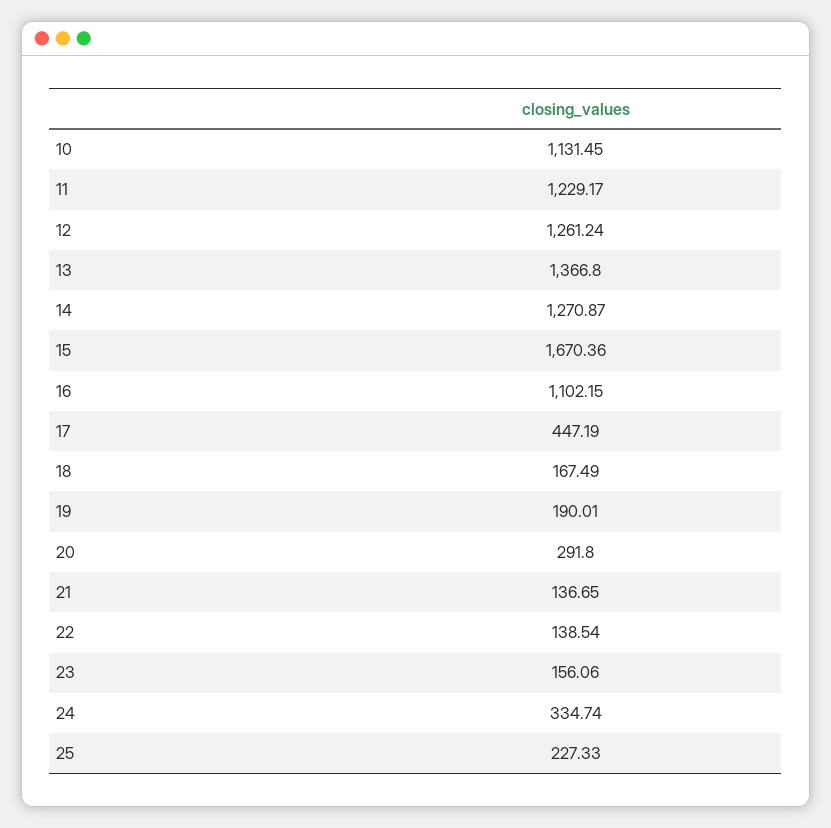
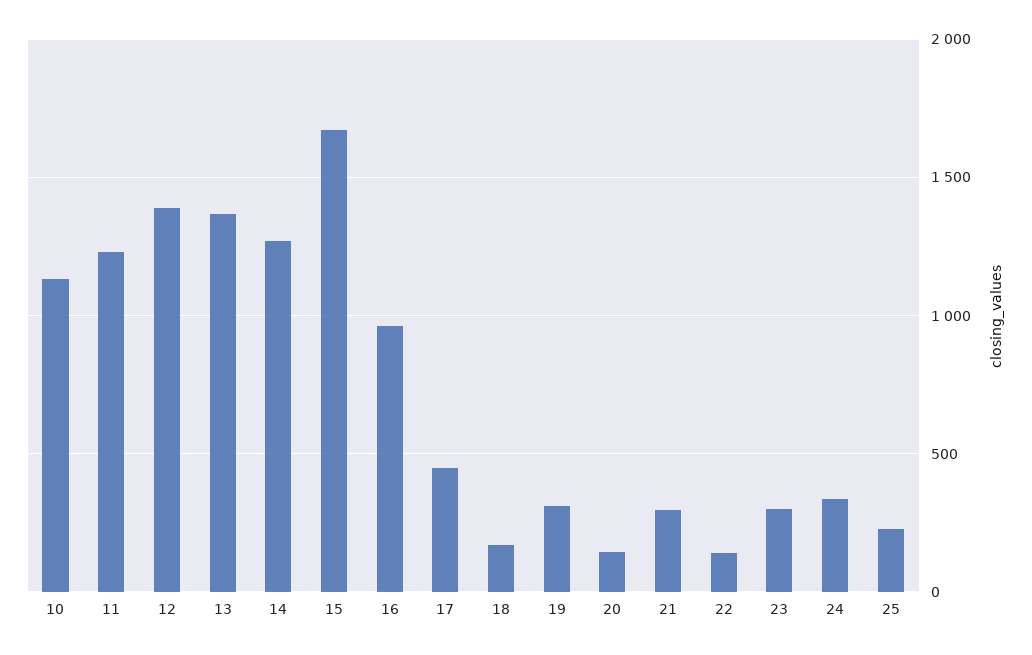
  {
    "10": 1131.45,
    "11": 1229.17,
-   "12": 1261.24,
+   "12": 1400,
    "13": 1366.8,
    "14": 1270.87,
    "15": 1670.36,
-   "16": 1102.15,
+   "16": 950,
    "17": 447.19,
    "18": 167.49,
-   "19": 190.01,
+   "19": 300,
-   "20": 291.8,
+   "20": 150,
-   "21": 136.65,
+   "21": 300,
    "22": 138.54,
-   "23": 156.06,
+   "23": 300,
    "24": 334.74,
    "25": 227.33
  }

